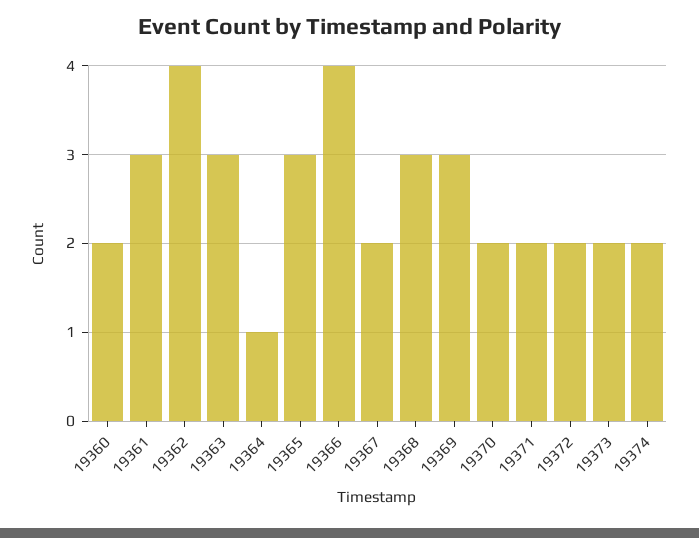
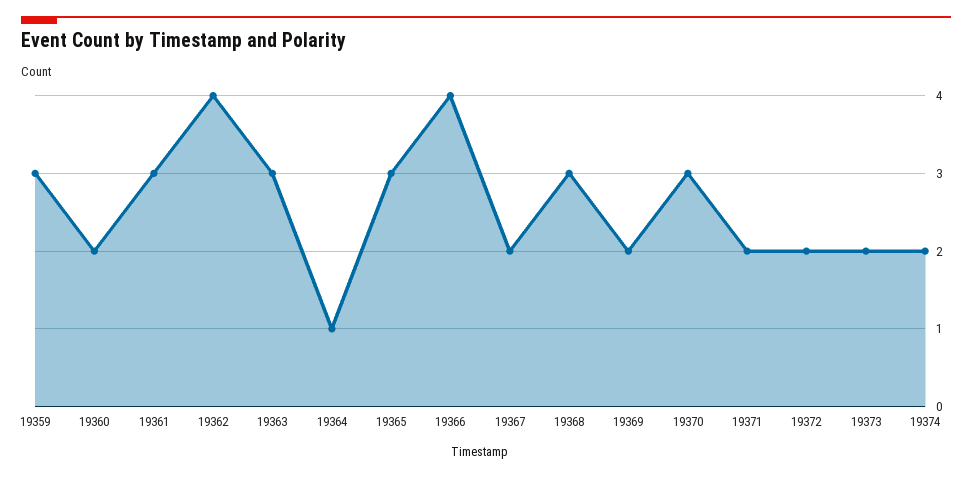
  {
    "19360": 2,
    "19361": 3,
    "19362": 4,
    "19363": 3,
    "19364": 1,
    "19365": 3,
    "19366": 4,
    "19367": 2,
    "19368": 3,
-   "19369": 3,
+   "19369": 2,
-   "19370": 2,
+   "19370": 3,
    "19371": 2,
    "19372": 2,
    "19373": 2,
-   "19374": 2
+   "19374": 2,
+   "19359": 3
  }

